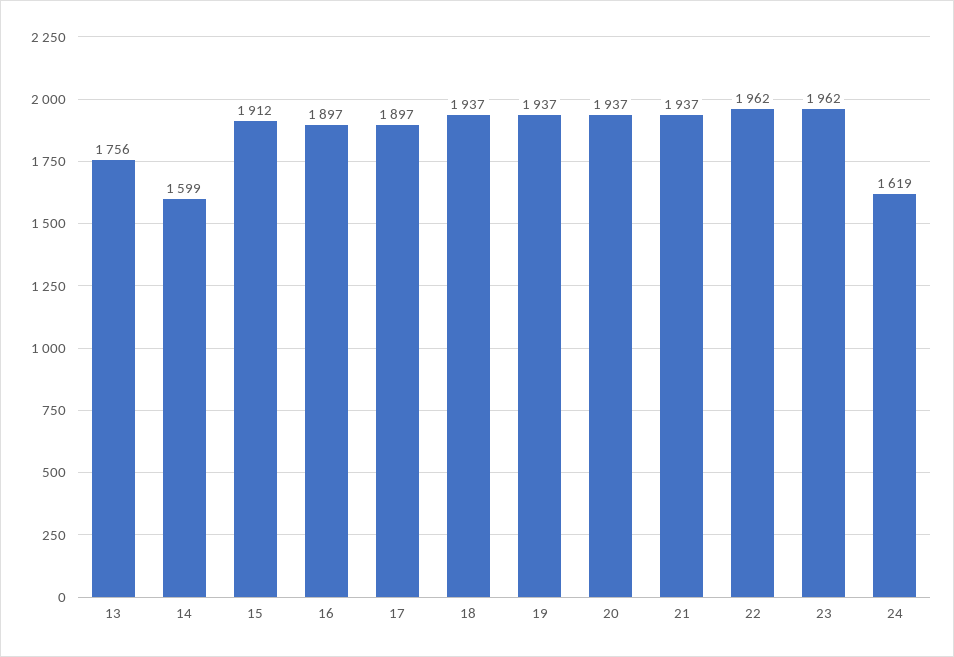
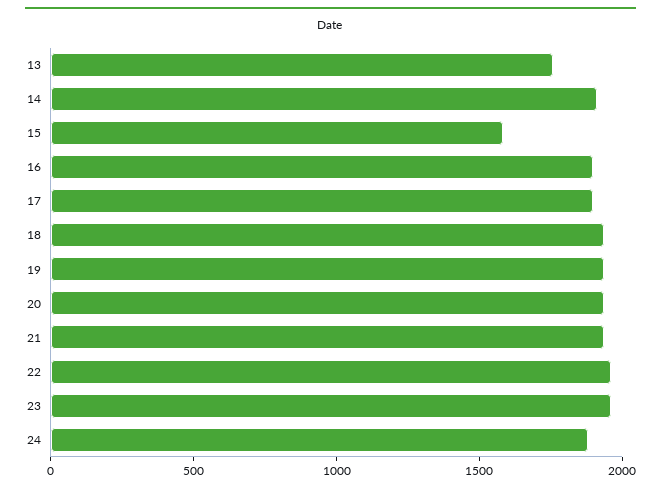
  {
    "13": 1756,
-   "14": 1599,
+   "14": 1900,
-   "15": 1912,
+   "15": 1600,
    "16": 1897,
    "17": 1897,
    "18": 1937,
    "19": 1937,
    "20": 1937,
    "21": 1937,
    "22": 1962,
    "23": 1962,
-   "24": 1619
+   "24": 1900
  }

